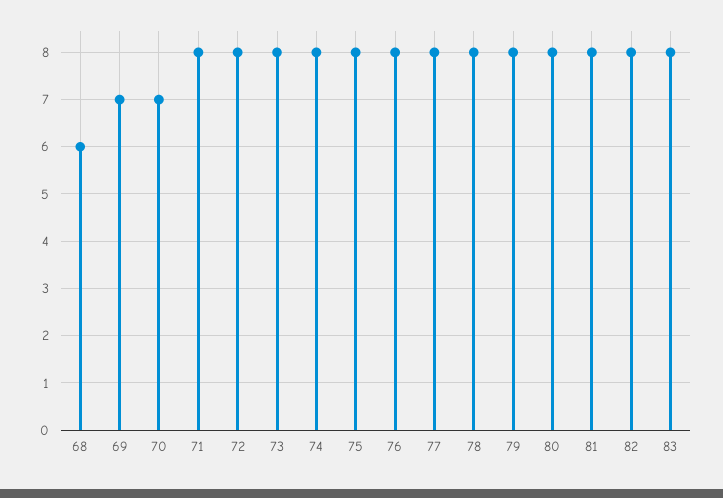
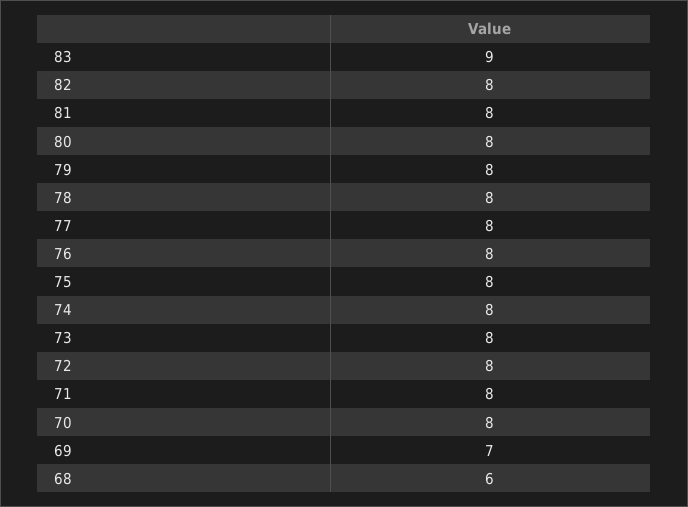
  {
    "68": 6,
    "69": 7,
-   "70": 7,
+   "70": 8,
    "71": 8,
    "72": 8,
    "73": 8,
    "74": 8,
    "75": 8,
    "76": 8,
    "77": 8,
    "78": 8,
    "79": 8,
    "80": 8,
    "81": 8,
    "82": 8,
-   "83": 8
+   "83": 9
  }

